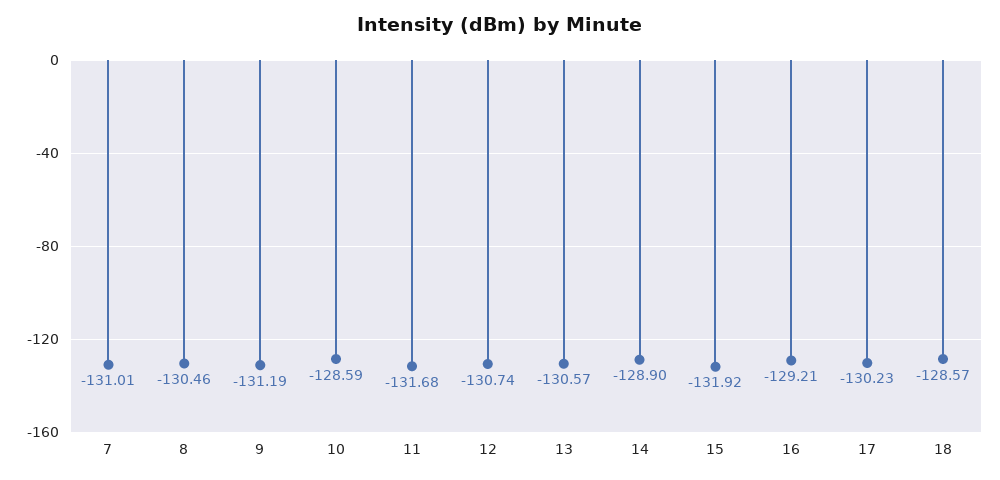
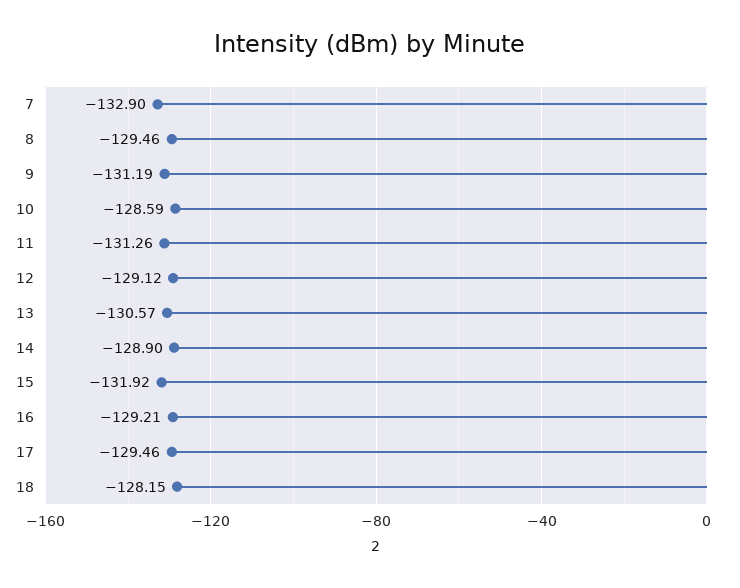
  {
-   "7": -131.01,
+   "7": -132.9,
-   "8": -130.46,
+   "8": -129.46,
    "9": -131.19,
    "10": -128.59,
-   "11": -131.68,
+   "11": -131.26,
-   "12": -130.74,
+   "12": -129.12,
    "13": -130.57,
    "14": -128.9,
    "15": -131.92,
    "16": -129.21,
-   "17": -130.23,
+   "17": -129.46,
-   "18": -128.57
+   "18": -128.15
  }

